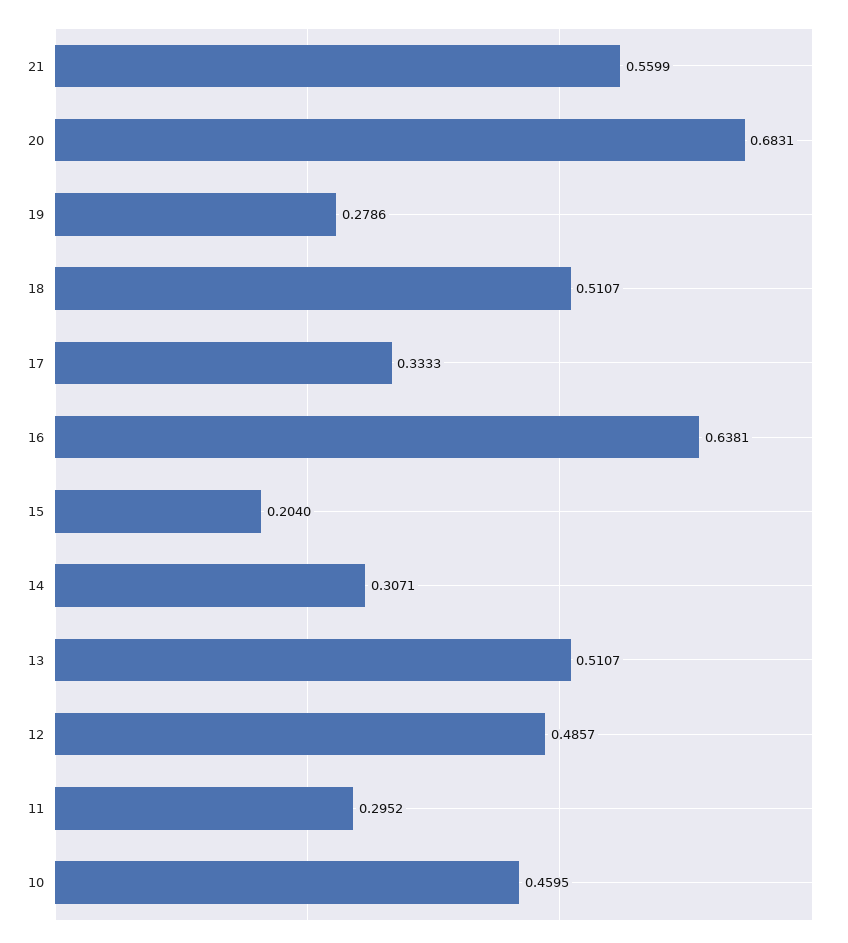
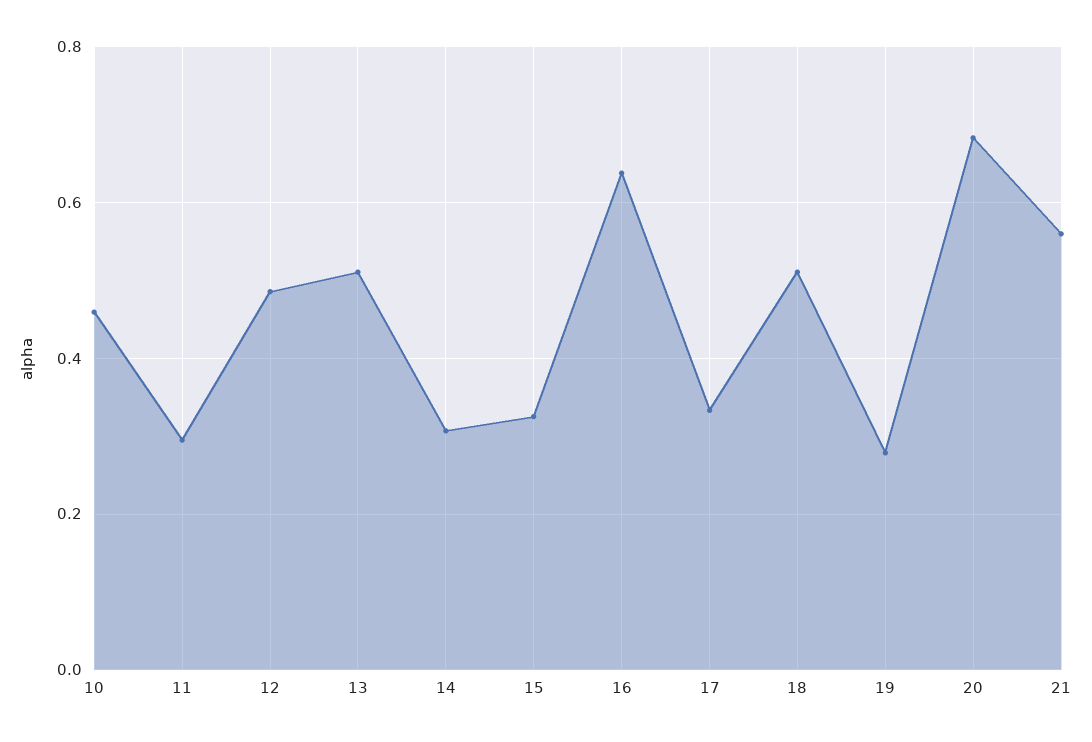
  {
    "21": 0.5599,
    "20": 0.6831,
    "19": 0.2786,
    "18": 0.5107,
    "17": 0.3333,
    "16": 0.6381,
-   "15": 0.204,
+   "15": 0.32,
    "14": 0.3071,
    "13": 0.5107,
    "12": 0.4857,
    "11": 0.2952,
    "10": 0.4595
  }

